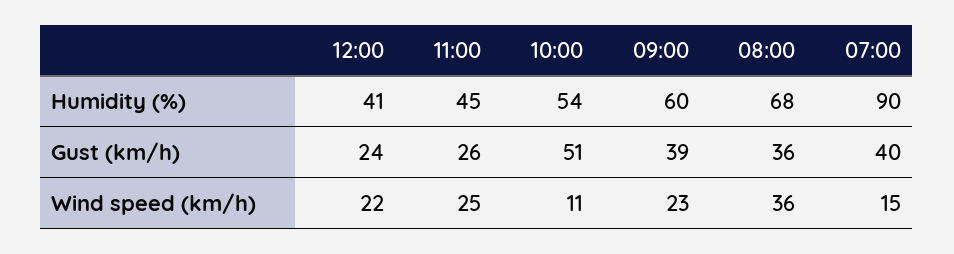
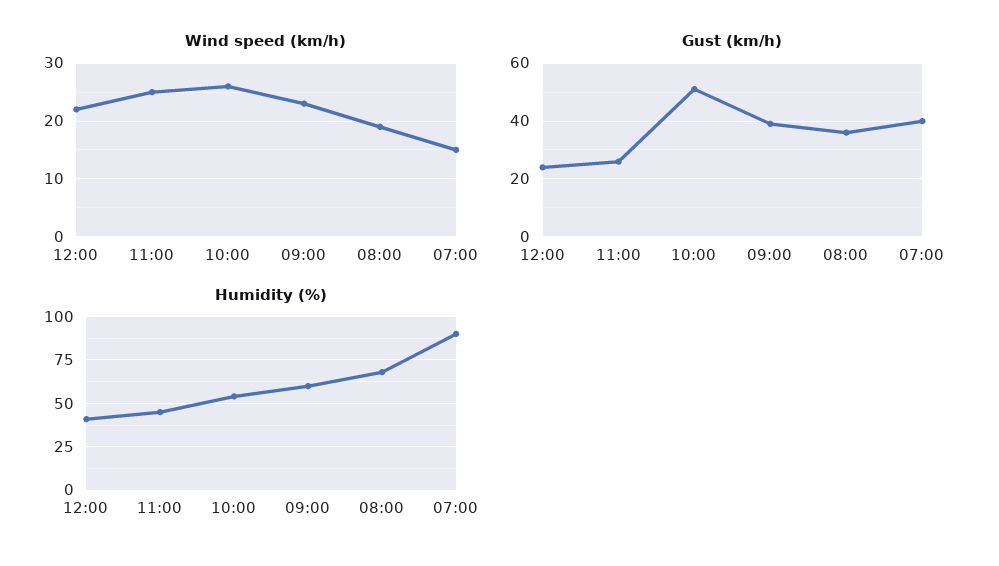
  {
    "Humidity (%)": {
      "12:00": 41,
      "11:00": 45,
      "10:00": 54,
      "09:00": 60,
      "08:00": 68,
      "07:00": 90
    },
    "Gust (km/h)": {
      "12:00": 24,
      "11:00": 26,
      "10:00": 51,
      "09:00": 39,
      "08:00": 36,
      "07:00": 40
    },
    "Wind speed (km/h)": {
      "12:00": 22,
      "11:00": 25,
-     "10:00": 11,
+     "10:00": 25,
      "09:00": 23,
-     "08:00": 36,
+     "08:00": 20,
      "07:00": 15
    }
  }

